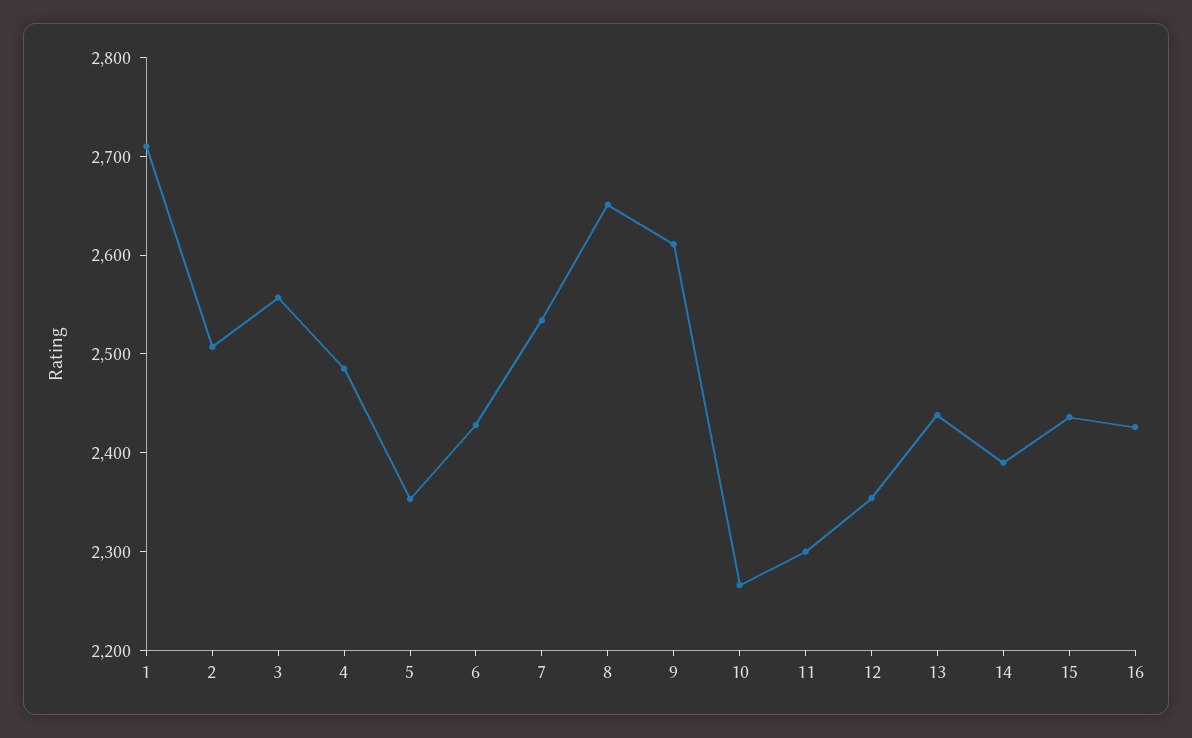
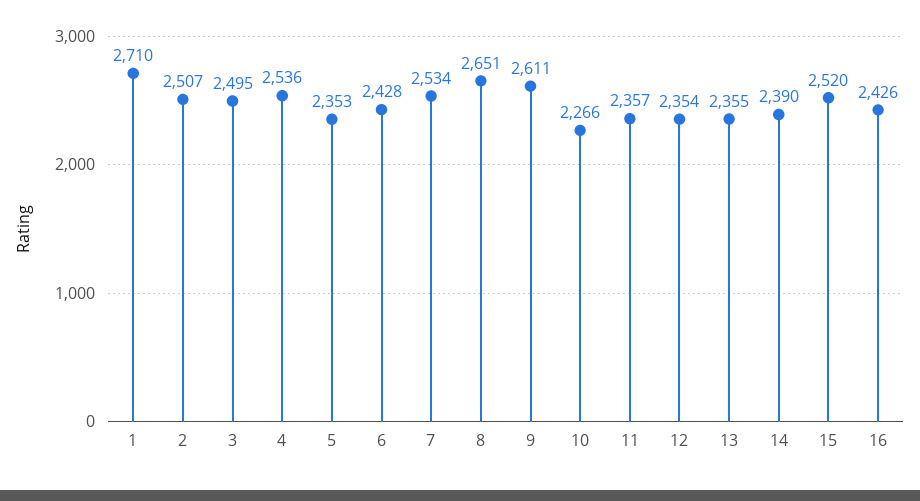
  {
    "1": 2710,
    "2": 2507,
-   "3": 2560,
+   "3": 2495,
-   "4": 2480,
+   "4": 2536,
    "5": 2353,
    "6": 2428,
    "7": 2534,
    "8": 2651,
    "9": 2611,
    "10": 2266,
-   "11": 2300,
+   "11": 2357,
    "12": 2354,
-   "13": 2440,
+   "13": 2355,
    "14": 2390,
-   "15": 2440,
+   "15": 2520,
    "16": 2426
  }

